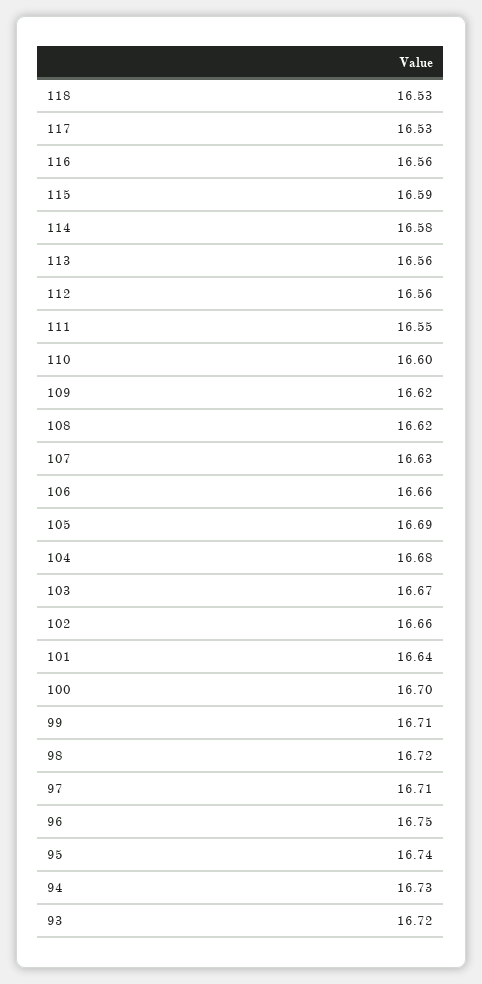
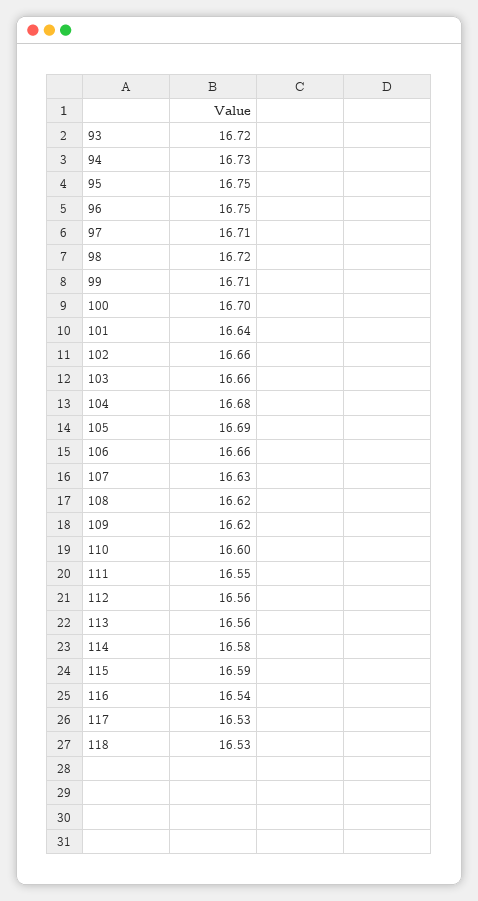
  {
    "118": 16.53,
    "117": 16.53,
-   "116": 16.56,
+   "116": 16.54,
    "115": 16.59,
    "114": 16.58,
    "113": 16.56,
    "112": 16.56,
    "111": 16.55,
    "110": 16.6,
    "109": 16.62,
    "108": 16.62,
    "107": 16.63,
    "106": 16.66,
    "105": 16.69,
    "104": 16.68,
-   "103": 16.67,
+   "103": 16.66,
    "102": 16.66,
    "101": 16.64,
    "100": 16.7,
    "99": 16.71,
    "98": 16.72,
    "97": 16.71,
    "96": 16.75,
-   "95": 16.74,
+   "95": 16.75,
    "94": 16.73,
    "93": 16.72
  }

